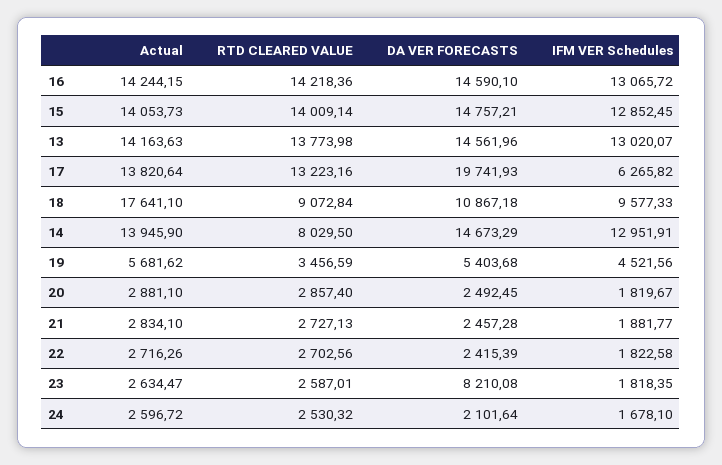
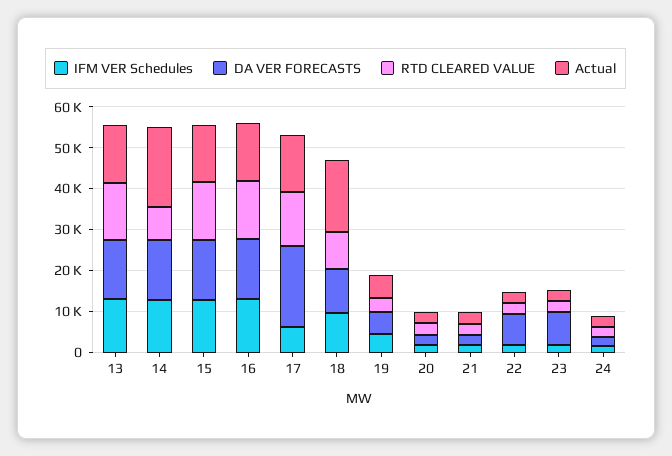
  {
    "Actual": {
      "16": 14244.15,
      "15": 14053.73,
      "13": 14163.63,
      "17": 13820.64,
      "18": 17641.1,
-     "14": 13945.9,
+     "14": 20000,
      "19": 5681.62,
      "20": 2881.1,
      "21": 2834.1,
      "22": 2716.26,
      "23": 2634.47,
      "24": 2596.72
    },
    "RTD CLEARED VALUE": {
      "16": 14218.36,
      "15": 14009.14,
      "13": 13773.98,
      "17": 13223.16,
      "18": 9072.84,
      "14": 8029.5,
      "19": 3456.59,
      "20": 2857.4,
      "21": 2727.13,
      "22": 2702.56,
      "23": 2587.01,
      "24": 2530.32
    },
    "DA VER FORECASTS": {
      "16": 14590.1,
      "15": 14757.21,
      "13": 14561.96,
      "17": 19741.93,
      "18": 10867.18,
      "14": 14673.29,
      "19": 5403.68,
      "20": 2492.45,
      "21": 2457.28,
-     "22": 2415.39,
+     "22": 8000,
      "23": 8210.08,
      "24": 2101.64
    },
    "IFM VER Schedules": {
      "16": 13065.72,
      "15": 12852.45,
      "13": 13020.07,
      "17": 6265.82,
      "18": 9577.33,
      "14": 12951.91,
      "19": 4521.56,
      "20": 1819.67,
      "21": 1881.77,
      "22": 1822.58,
      "23": 1818.35,
      "24": 1678.1
    }
  }

